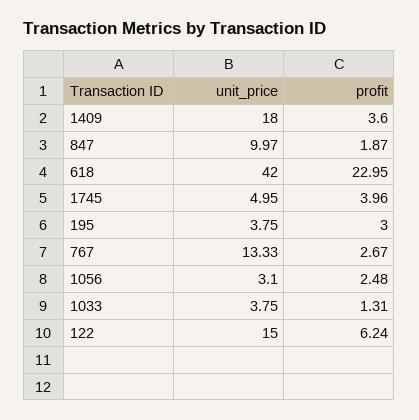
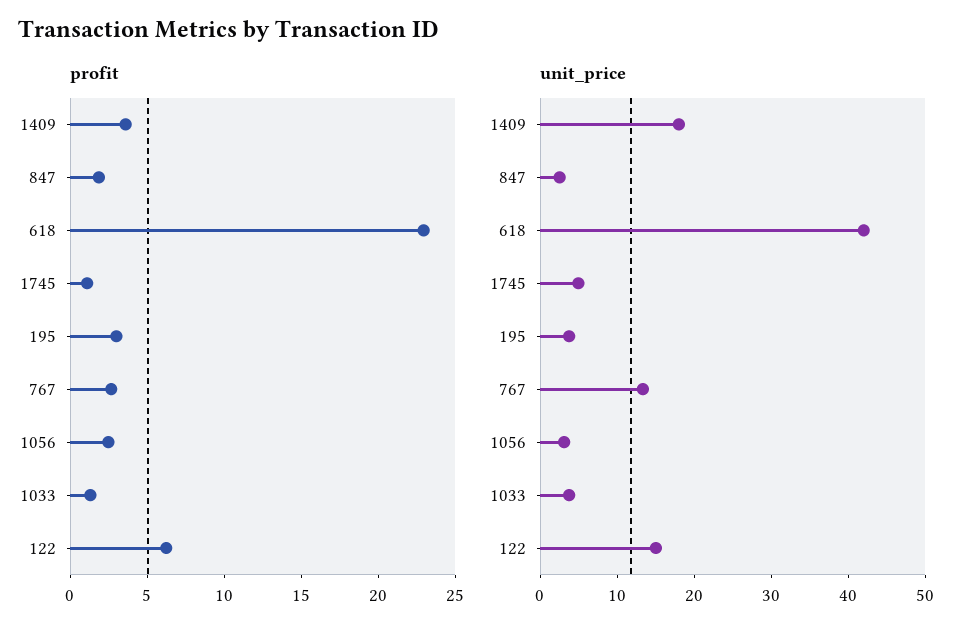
  {
    "unit_price": {
      "1409": 18,
-     "847": 9.97,
+     "847": 2,
      "618": 42,
      "1745": 4.95,
      "195": 3.75,
      "767": 13.33,
      "1056": 3.1,
      "1033": 3.75,
      "122": 15
    },
    "profit": {
      "1409": 3.6,
      "847": 1.87,
      "618": 22.95,
-     "1745": 3.96,
+     "1745": 1,
      "195": 3,
      "767": 2.67,
      "1056": 2.48,
      "1033": 1.31,
      "122": 6.24
    }
  }

